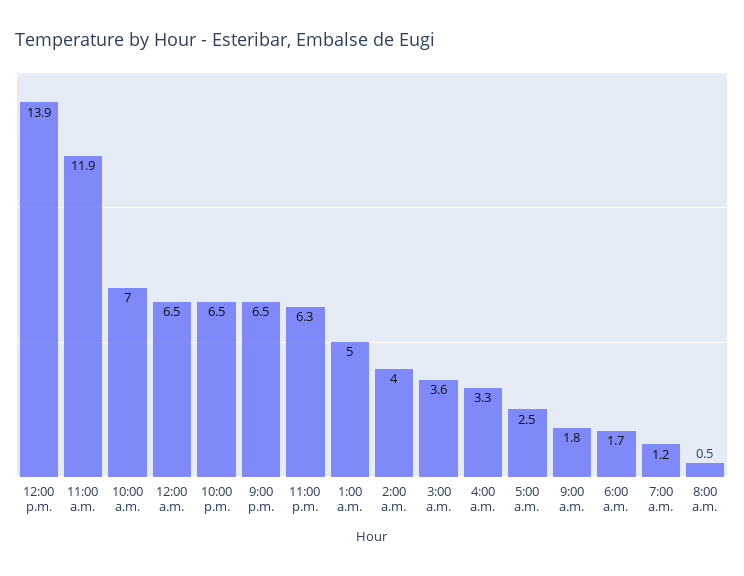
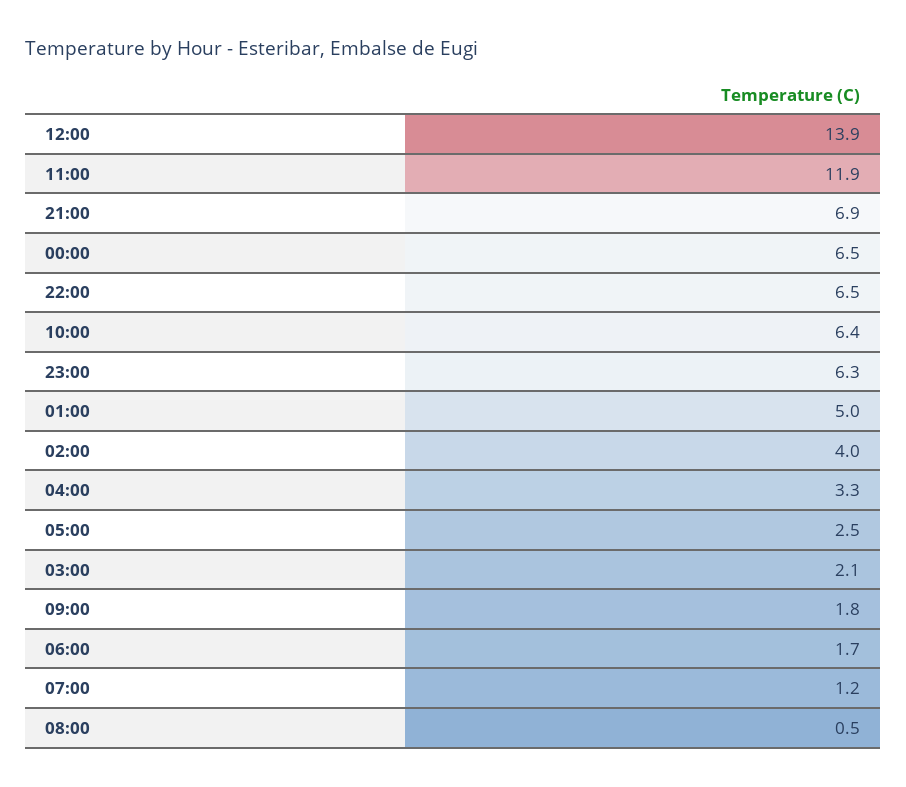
  {
    "12:00 p.m.": 13.9,
    "11:00 a.m.": 11.9,
-   "10:00 a.m.": 7,
+   "10:00 a.m.": 6.4,
    "12:00 a.m.": 6.5,
    "10:00 p.m.": 6.5,
-   "9:00 p.m.": 6.5,
+   "9:00 p.m.": 6.9,
    "11:00 p.m.": 6.3,
    "1:00 a.m.": 5,
    "2:00 a.m.": 4,
-   "3:00 a.m.": 3.6,
+   "3:00 a.m.": 2.1,
    "4:00 a.m.": 3.3,
    "5:00 a.m.": 2.5,
    "9:00 a.m.": 1.8,
    "6:00 a.m.": 1.7,
    "7:00 a.m.": 1.2,
    "8:00 a.m.": 0.5
  }

